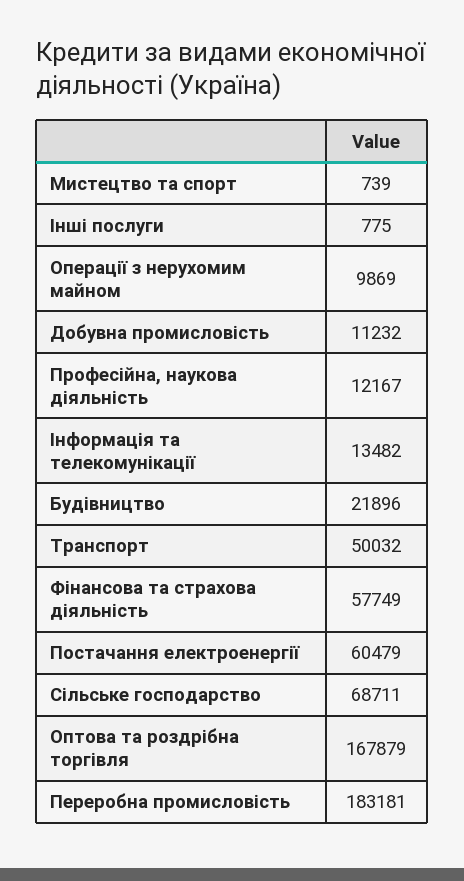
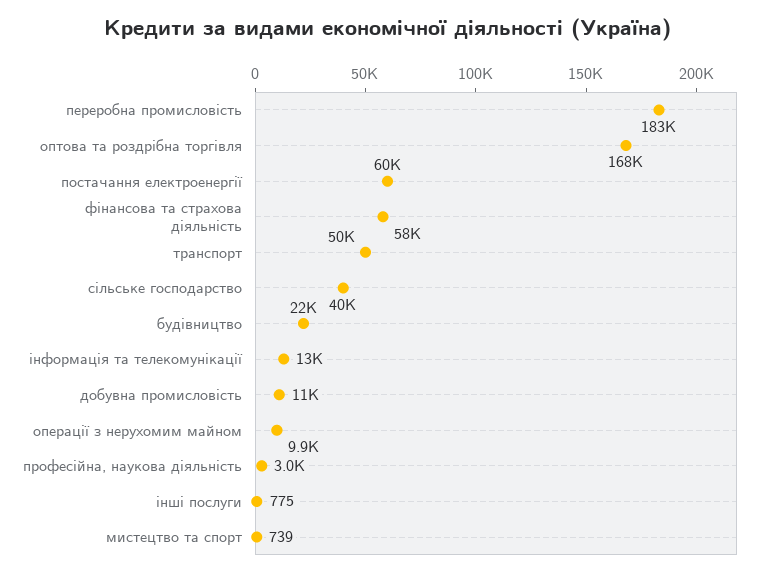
  {
    "Мистецтво та спорт": 739,
    "Інші послуги": 775,
    "Операції з нерухомим майном": 9869,
    "Добувна промисловість": 11232,
-   "Професійна, наукова діяльність": 12167,
+   "Професійна, наукова діяльність": 3000,
    "Інформація та телекомунікації": 13482,
    "Будівництво": 21896,
    "Транспорт": 50032,
    "Фінансова та страхова діяльність": 57749,
    "Постачання електроенергії": 60479,
-   "Сільське господарство": 68711,
+   "Сільське господарство": 40000,
    "Оптова та роздрібна торгівля": 167879,
    "Переробна промисловість": 183181
  }

